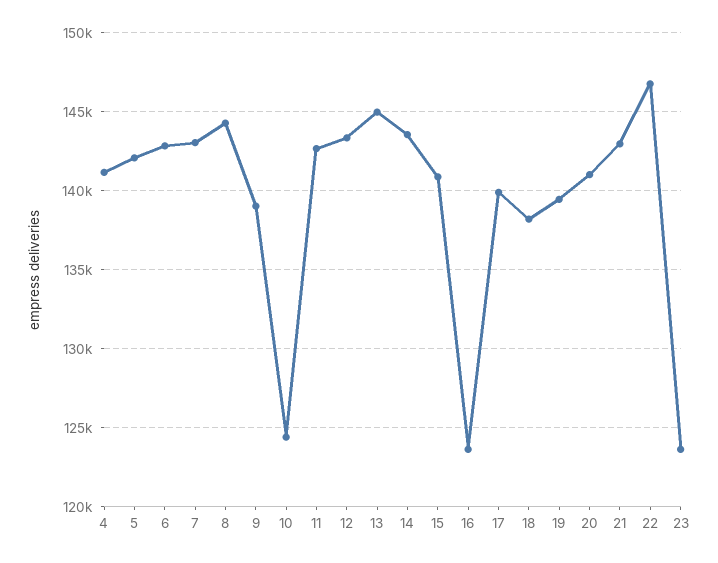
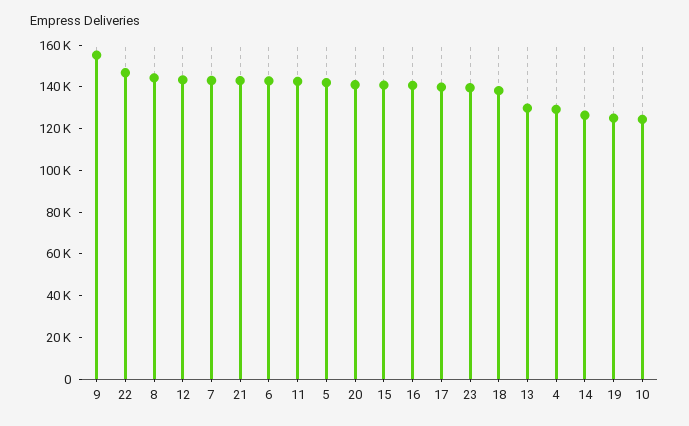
  {
-   "4": 141000,
+   "4": 130000,
    "5": 142000,
    "6": 143000,
    "7": 143000,
    "8": 144500,
-   "9": 139000,
+   "9": 155000,
    "10": 124500,
    "11": 142500,
    "12": 143500,
-   "13": 145000,
+   "13": 130000,
-   "14": 143500,
+   "14": 125000,
    "15": 141000,
-   "16": 123500,
+   "16": 140000,
    "17": 140000,
    "18": 138000,
-   "19": 139500,
+   "19": 125000,
    "20": 141000,
    "21": 143000,
    "22": 147000,
-   "23": 123500
+   "23": 140000
  }

